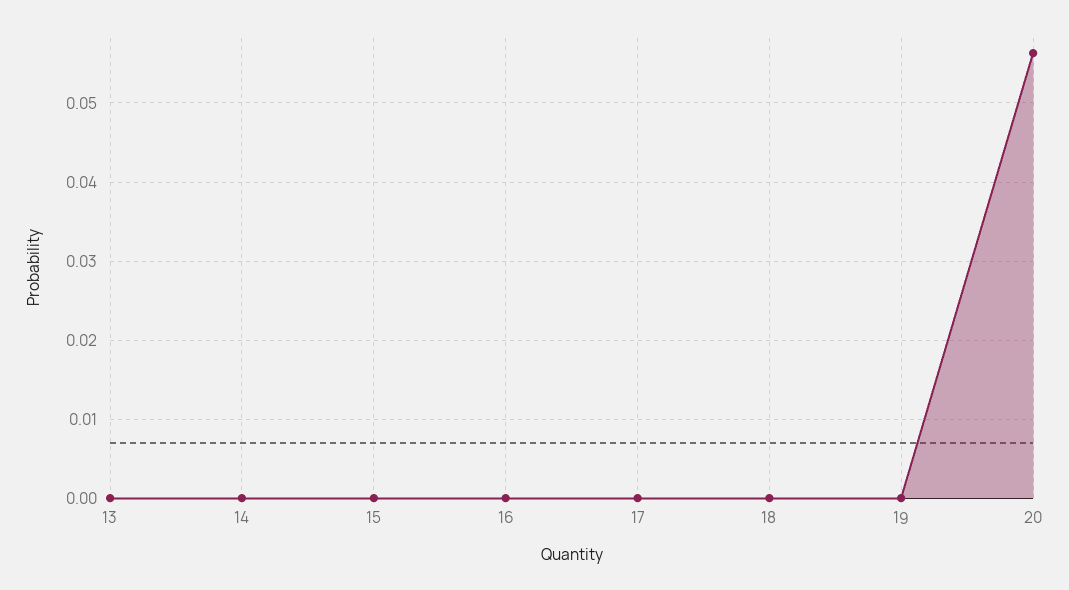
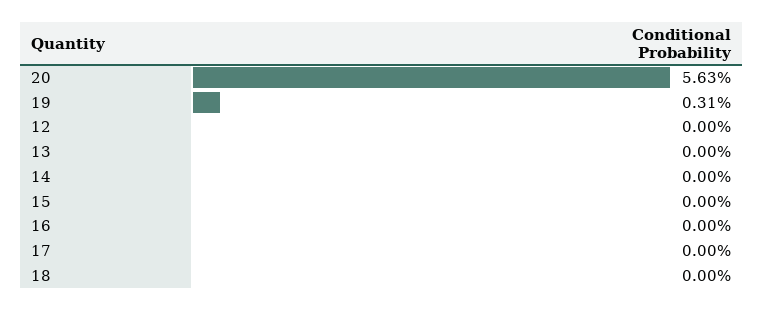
  {
    "13": 0,
    "14": 0,
    "15": 0,
    "16": 0,
    "17": 0,
    "18": 0,
-   "19": 0,
+   "19": 0.0031,
-   "20": 0.0563
+   "20": 0.0563,
+   "12": 0
  }

